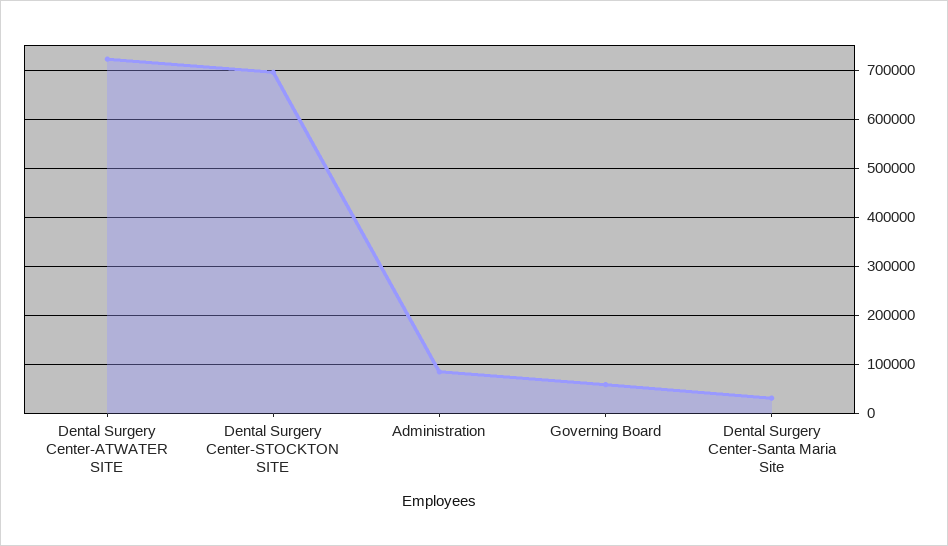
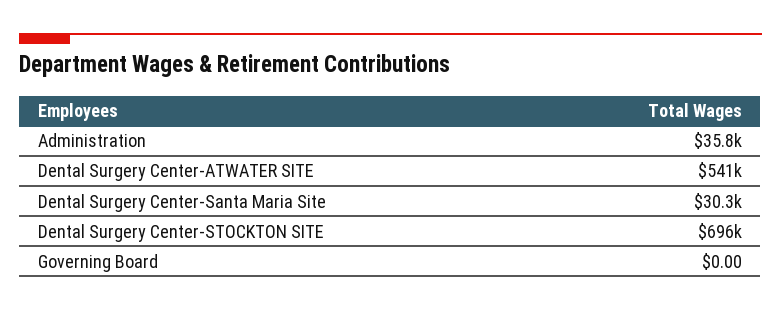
  {
-   "Dental Surgery Center-ATWATER SITE": 720000,
+   "Dental Surgery Center-ATWATER SITE": 541000,
    "Dental Surgery Center-STOCKTON SITE": 696000,
-   "Administration": 80000,
+   "Administration": 35800,
-   "Governing Board": 60000,
+   "Governing Board": 0,
    "Dental Surgery Center-Santa Maria Site": 30300
  }

